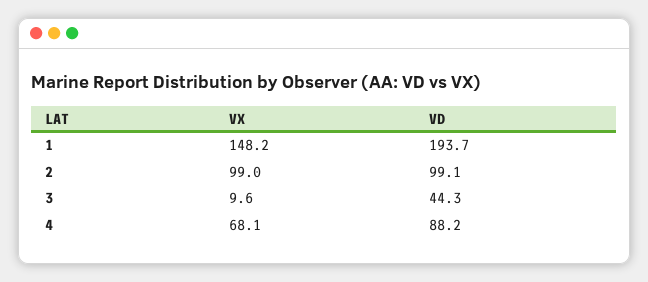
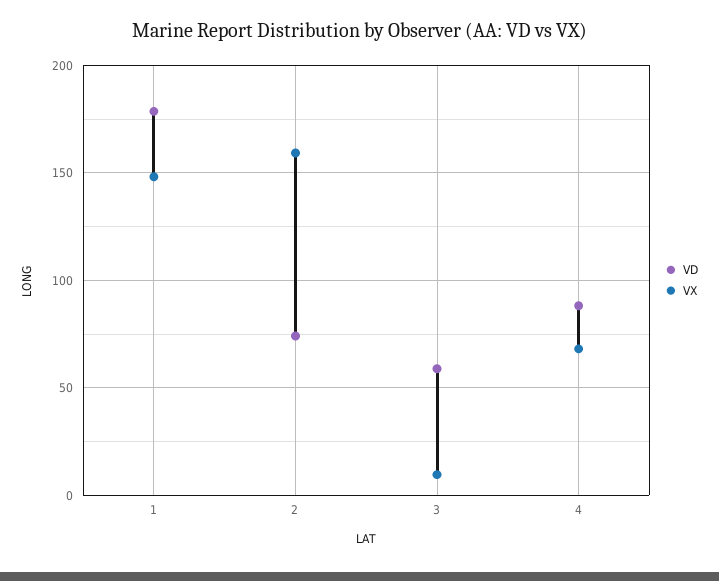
  {
    "VX": {
      "1": 148.2,
-     "2": 99,
+     "2": 160,
      "3": 9.6,
      "4": 68.1
    },
    "VD": {
-     "1": 193.7,
+     "1": 180,
-     "2": 99.1,
+     "2": 75,
-     "3": 44.3,
+     "3": 60,
      "4": 88.2
    }
  }

